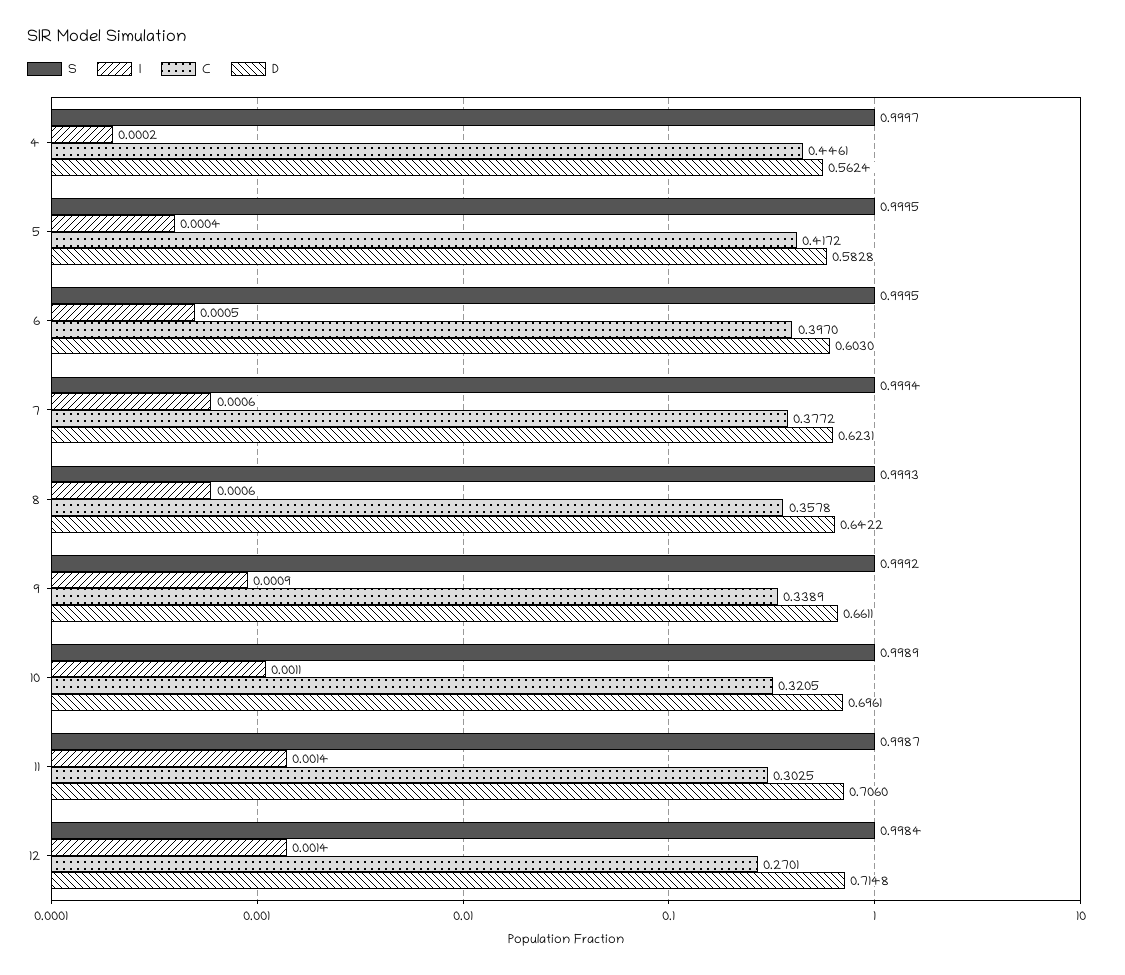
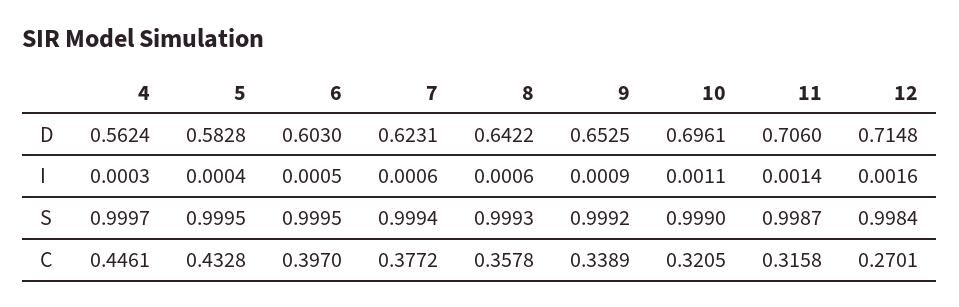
  {
    "S": {
      "4": 0.9997,
      "5": 0.9995,
      "6": 0.9995,
      "7": 0.9994,
      "8": 0.9993,
      "9": 0.9992,
-     "10": 0.9989,
+     "10": 0.999,
      "11": 0.9987,
      "12": 0.9984
    },
    "I": {
-     "4": 0.0002,
+     "4": 0.0003,
      "5": 0.0004,
      "6": 0.0005,
      "7": 0.0006,
      "8": 0.0006,
      "9": 0.0009,
      "10": 0.0011,
      "11": 0.0014,
-     "12": 0.0014
+     "12": 0.0016
    },
    "C": {
      "4": 0.4461,
-     "5": 0.4172,
+     "5": 0.4328,
      "6": 0.397,
      "7": 0.3772,
      "8": 0.3578,
      "9": 0.3389,
      "10": 0.3205,
-     "11": 0.3025,
+     "11": 0.3158,
      "12": 0.2701
    },
    "D": {
      "4": 0.5624,
      "5": 0.5828,
      "6": 0.603,
      "7": 0.6231,
      "8": 0.6422,
-     "9": 0.6611,
+     "9": 0.6525,
      "10": 0.6961,
      "11": 0.706,
      "12": 0.7148
    }
  }

